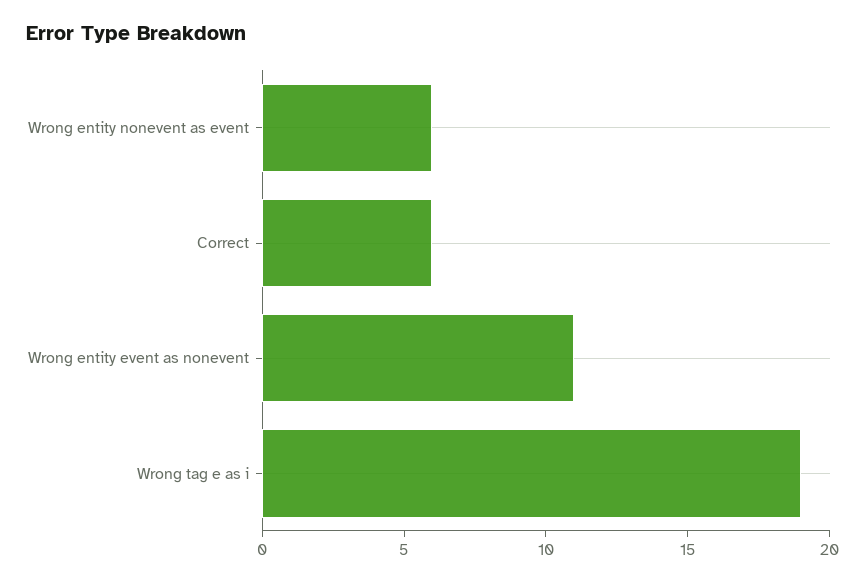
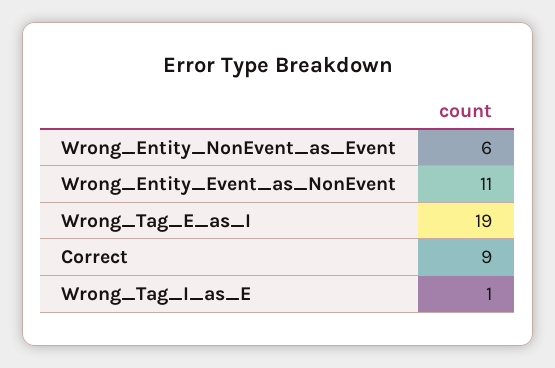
  {
    "Wrong entity nonevent as event": 6,
-   "Correct": 6,
+   "Correct": 9,
    "Wrong entity event as nonevent": 11,
-   "Wrong tag e as i": 19
+   "Wrong tag e as i": 19,
+   "Wrong_Tag_I_as_E": 1
  }

